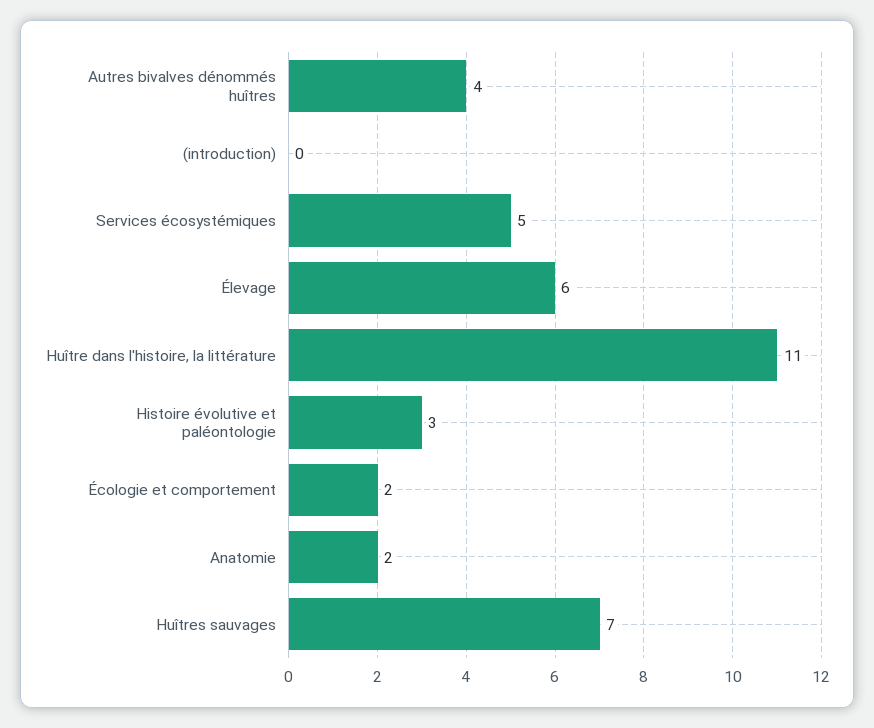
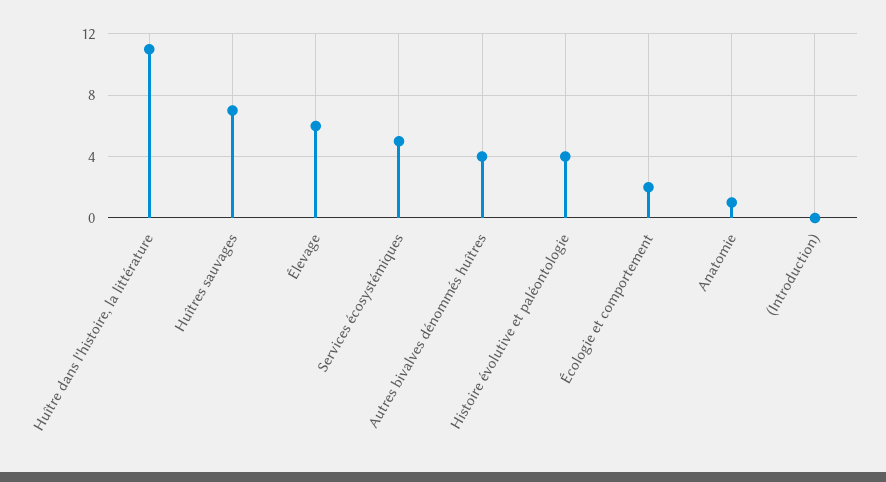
  {
    "Autres bivalves dénommés huîtres": 4,
    "(introduction)": 0,
    "Services écosystémiques": 5,
    "Élevage": 6,
    "Huître dans l'histoire, la littérature": 11,
-   "Histoire évolutive et paléontologie": 3,
+   "Histoire évolutive et paléontologie": 4,
    "Écologie et comportement": 2,
-   "Anatomie": 2,
+   "Anatomie": 1,
    "Huîtres sauvages": 7
  }

